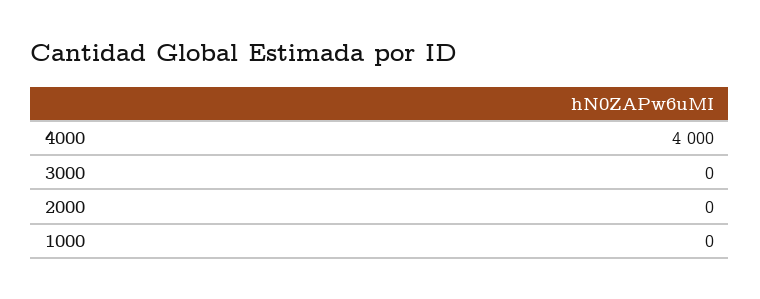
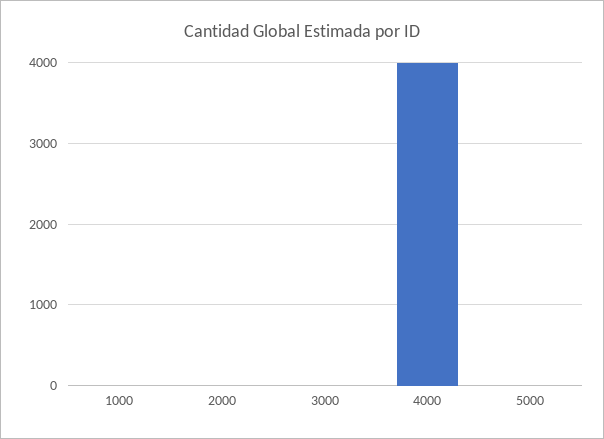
  {
    "4000": 4000,
    "3000": 0,
    "2000": 0,
-   "1000": 0
+   "1000": 0,
+   "5000": 0
  }

